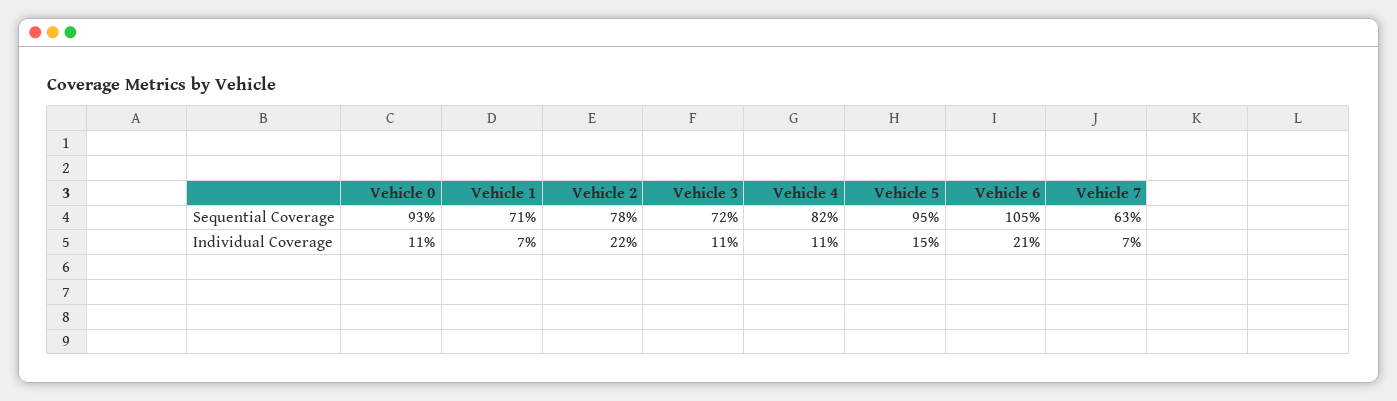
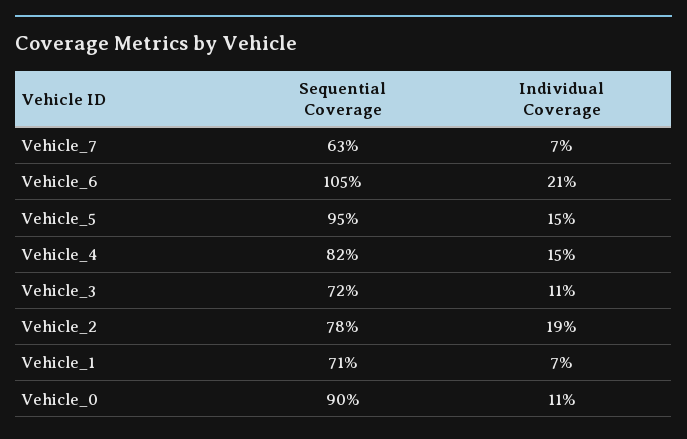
  {
    "Vehicle 0": {
-     "Sequential Coverage": 93,
+     "Sequential Coverage": 90,
      "Individual Coverage": 11
    },
    "Vehicle 1": {
      "Sequential Coverage": 71,
      "Individual Coverage": 7
    },
    "Vehicle 2": {
      "Sequential Coverage": 78,
-     "Individual Coverage": 22
+     "Individual Coverage": 19
    },
    "Vehicle 3": {
      "Sequential Coverage": 72,
      "Individual Coverage": 11
    },
    "Vehicle 4": {
      "Sequential Coverage": 82,
-     "Individual Coverage": 11
+     "Individual Coverage": 15
    },
    "Vehicle 5": {
      "Sequential Coverage": 95,
      "Individual Coverage": 15
    },
    "Vehicle 6": {
      "Sequential Coverage": 105,
      "Individual Coverage": 21
    },
    "Vehicle 7": {
      "Sequential Coverage": 63,
      "Individual Coverage": 7
    }
  }

